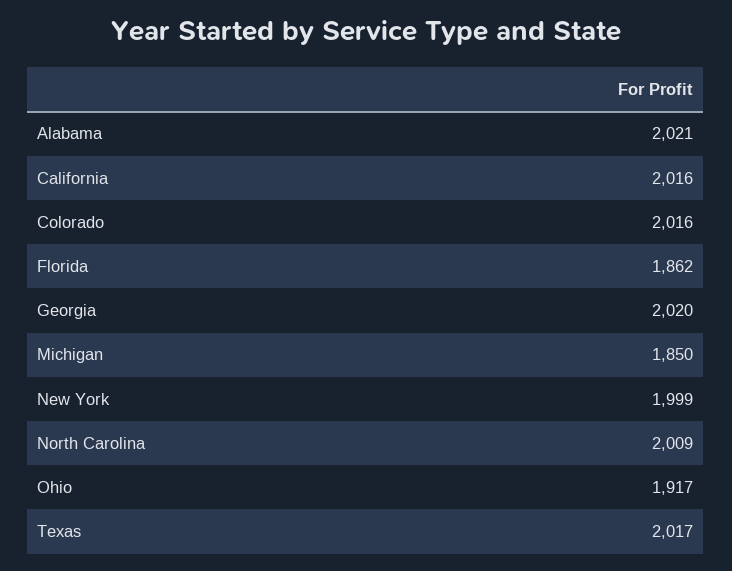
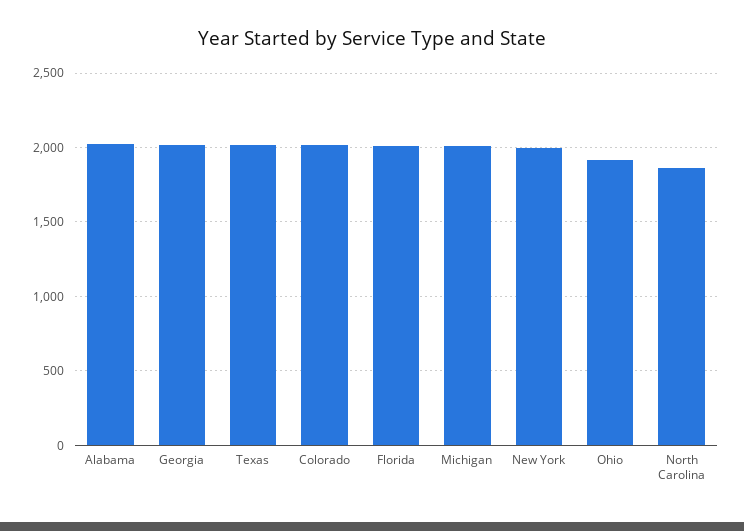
  {
    "Alabama": 2021,
-   "California": 2016,
    "Colorado": 2016,
-   "Florida": 1862,
+   "Florida": 2000,
    "Georgia": 2020,
-   "Michigan": 1850,
+   "Michigan": 2000,
    "New York": 1999,
-   "North Carolina": 2009,
+   "North Carolina": 1850,
    "Ohio": 1917,
    "Texas": 2017
  }

